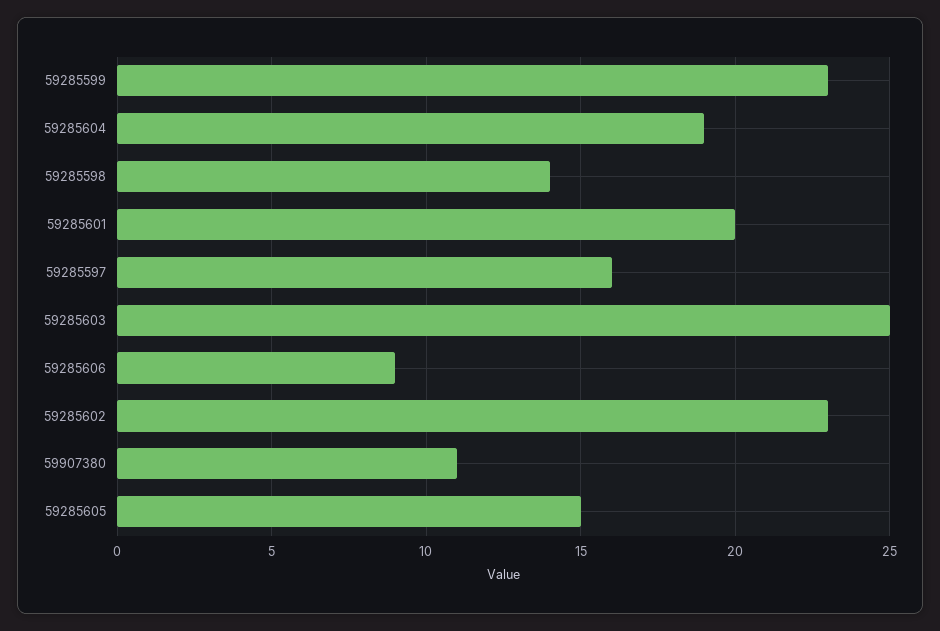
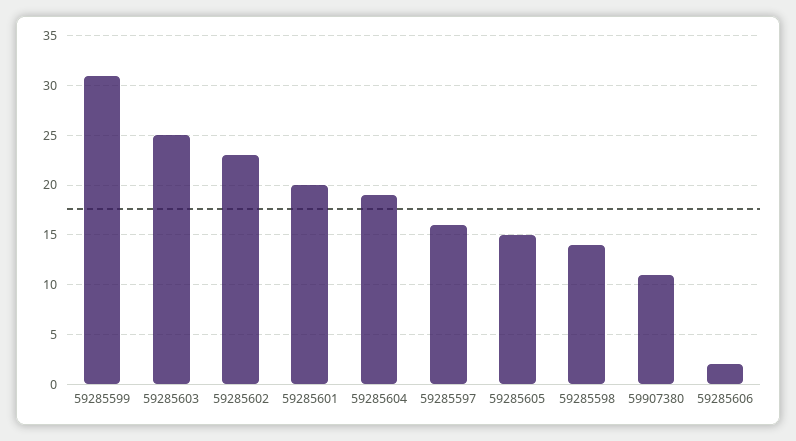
  {
-   "59285599": 23,
+   "59285599": 31,
    "59285604": 19,
    "59285598": 14,
    "59285601": 20,
    "59285597": 16,
    "59285603": 25,
-   "59285606": 9,
+   "59285606": 2,
    "59285602": 23,
    "59907380": 11,
    "59285605": 15
  }

